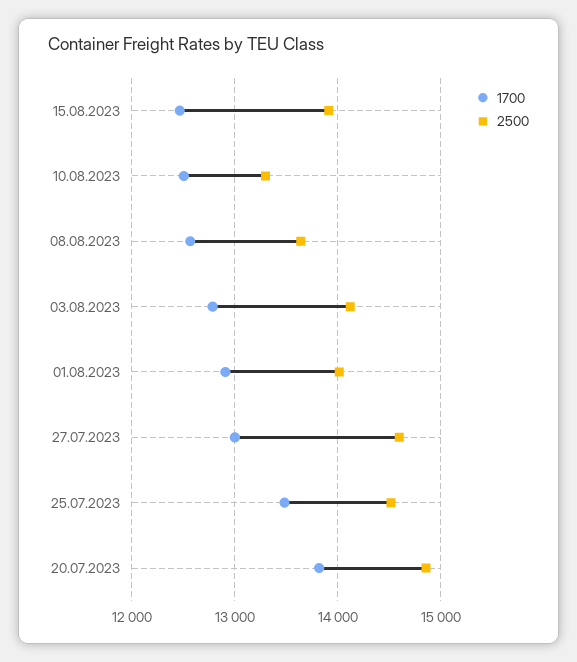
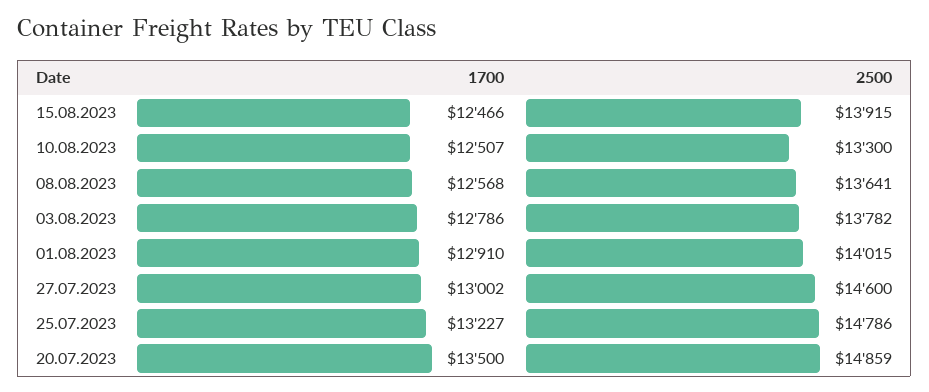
  {
    "1700": {
      "15.08.2023": 12466,
      "10.08.2023": 12507,
      "08.08.2023": 12568,
      "03.08.2023": 12786,
      "01.08.2023": 12910,
      "27.07.2023": 13002,
-     "25.07.2023": 13500,
+     "25.07.2023": 13227,
-     "20.07.2023": 13800
+     "20.07.2023": 13500
    },
    "2500": {
      "15.08.2023": 13915,
      "10.08.2023": 13300,
      "08.08.2023": 13641,
-     "03.08.2023": 14100,
+     "03.08.2023": 13782,
      "01.08.2023": 14015,
      "27.07.2023": 14600,
-     "25.07.2023": 14500,
+     "25.07.2023": 14786,
      "20.07.2023": 14859
    }
  }

